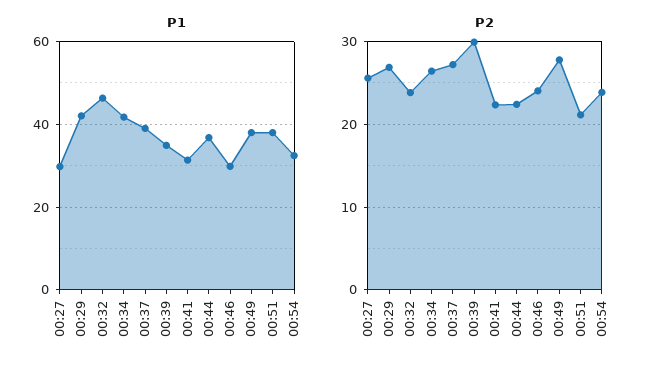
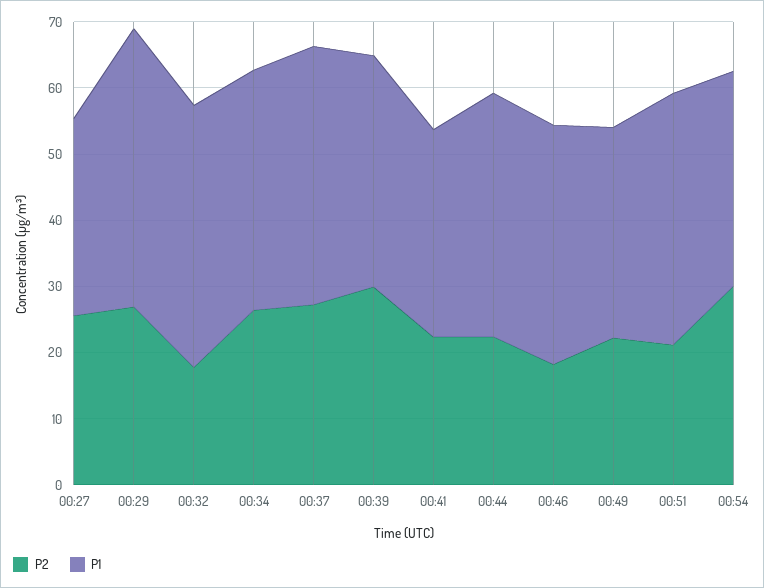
  {
    "P1": {
      "00:27": 30,
      "00:29": 42,
-     "00:32": 46,
+     "00:32": 40,
-     "00:34": 42,
+     "00:34": 36,
      "00:37": 40,
      "00:39": 34,
      "00:41": 32,
      "00:44": 36,
-     "00:46": 30,
+     "00:46": 36,
-     "00:49": 38,
+     "00:49": 32,
      "00:51": 38,
      "00:54": 32
    },
    "P2": {
      "00:27": 26,
      "00:29": 27,
-     "00:32": 24,
+     "00:32": 18,
      "00:34": 26,
      "00:37": 27,
      "00:39": 30,
      "00:41": 22,
      "00:44": 22,
-     "00:46": 24,
+     "00:46": 18,
-     "00:49": 28,
+     "00:49": 22,
      "00:51": 21,
-     "00:54": 24
+     "00:54": 30
    }
  }

